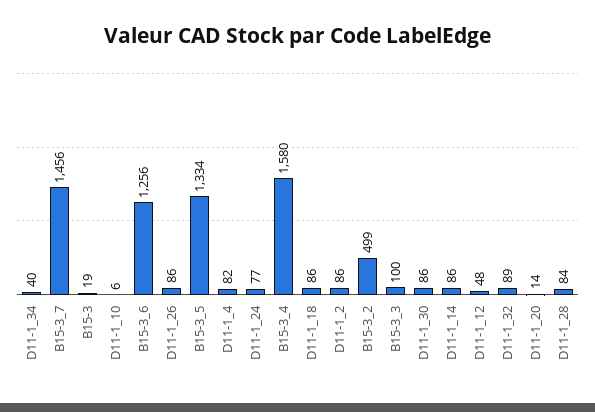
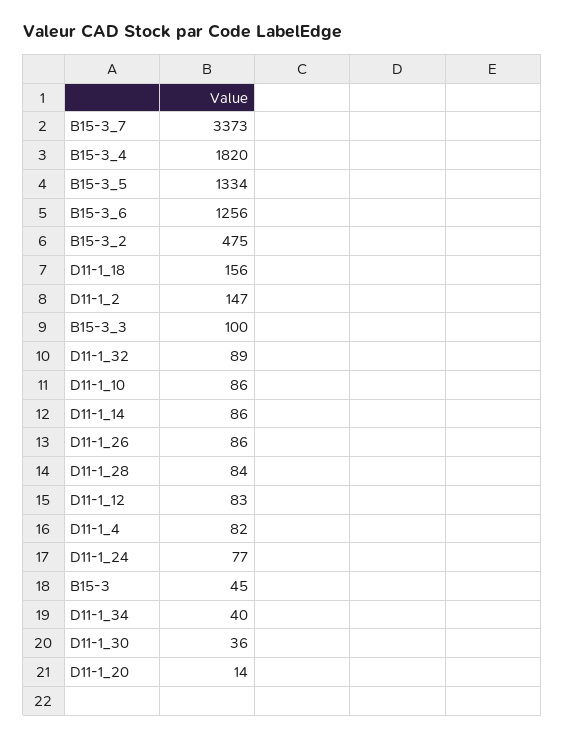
  {
    "D11-1_34": 40,
-   "B15-3_7": 1456,
+   "B15-3_7": 3373,
-   "B15-3": 19,
+   "B15-3": 45,
-   "D11-1_10": 6,
+   "D11-1_10": 86,
    "B15-3_6": 1256,
    "D11-1_26": 86,
    "B15-3_5": 1334,
    "D11-1_4": 82,
    "D11-1_24": 77,
-   "B15-3_4": 1580,
+   "B15-3_4": 1820,
-   "D11-1_18": 86,
+   "D11-1_18": 156,
-   "D11-1_2": 86,
+   "D11-1_2": 147,
-   "B15-3_2": 499,
+   "B15-3_2": 475,
    "B15-3_3": 100,
-   "D11-1_30": 86,
+   "D11-1_30": 36,
    "D11-1_14": 86,
-   "D11-1_12": 48,
+   "D11-1_12": 83,
    "D11-1_32": 89,
    "D11-1_20": 14,
    "D11-1_28": 84
  }

